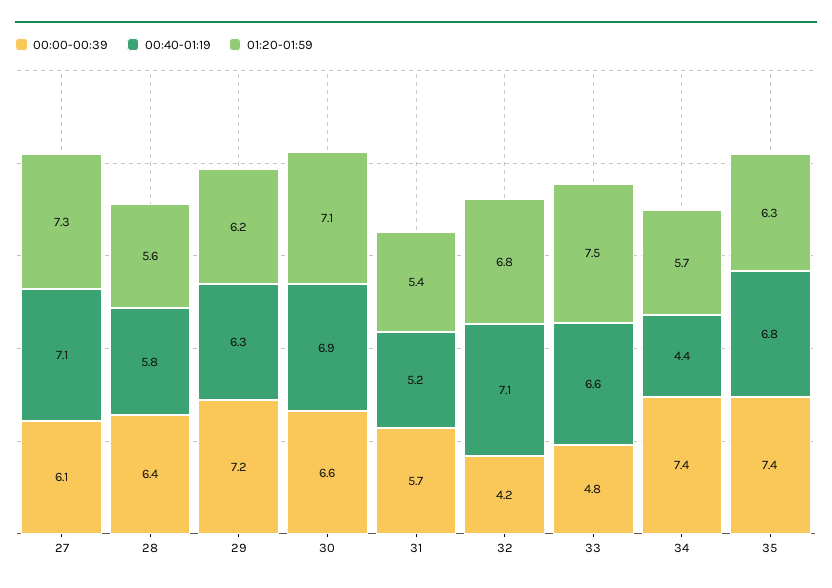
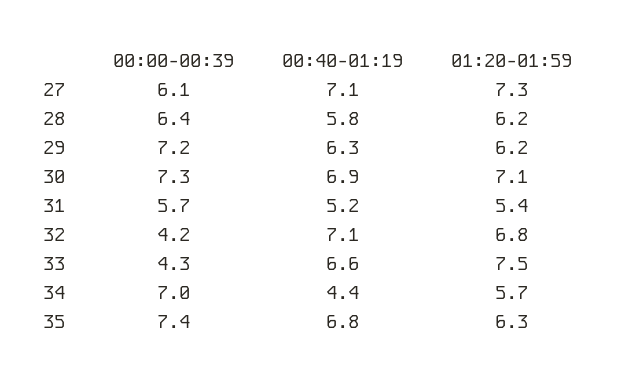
  {
    "00:00-00:39": {
      "27": 6.1,
      "28": 6.4,
      "29": 7.2,
-     "30": 6.6,
+     "30": 7.3,
      "31": 5.7,
      "32": 4.2,
-     "33": 4.8,
+     "33": 4.3,
-     "34": 7.4,
+     "34": 7,
      "35": 7.4
    },
    "00:40-01:19": {
      "27": 7.1,
      "28": 5.8,
      "29": 6.3,
      "30": 6.9,
      "31": 5.2,
      "32": 7.1,
      "33": 6.6,
      "34": 4.4,
      "35": 6.8
    },
    "01:20-01:59": {
      "27": 7.3,
-     "28": 5.6,
+     "28": 6.2,
      "29": 6.2,
      "30": 7.1,
      "31": 5.4,
      "32": 6.8,
      "33": 7.5,
      "34": 5.7,
      "35": 6.3
    }
  }

